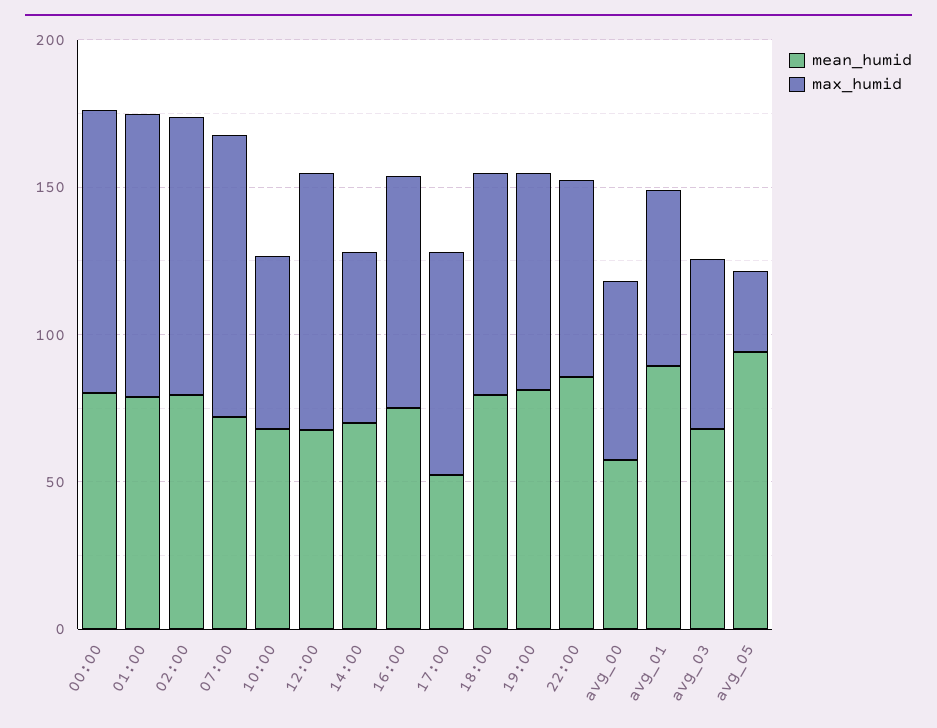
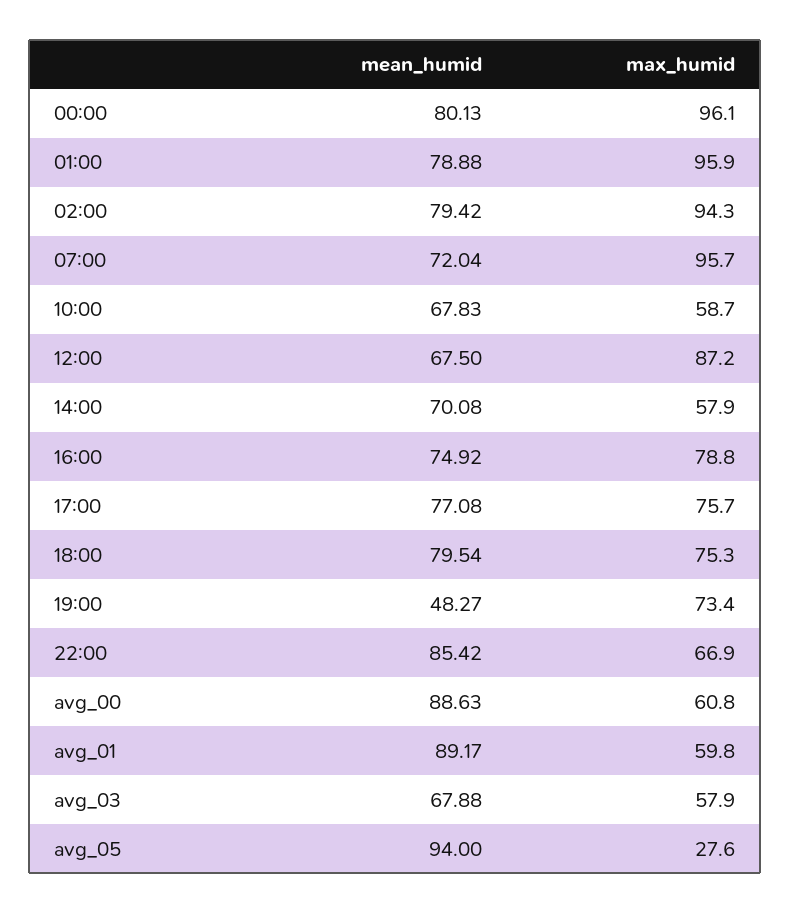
  {
    "mean_humid": {
      "00:00": 80.13,
      "01:00": 78.88,
      "02:00": 79.42,
      "07:00": 72.04,
      "10:00": 67.83,
      "12:00": 67.5,
      "14:00": 70.08,
      "16:00": 74.92,
-     "17:00": 50,
+     "17:00": 77.08,
      "18:00": 79.54,
-     "19:00": 80,
+     "19:00": 48.27,
      "22:00": 85.42,
-     "avg_00": 60,
+     "avg_00": 88.63,
      "avg_01": 89.17,
      "avg_03": 67.88,
      "avg_05": 94
    },
    "max_humid": {
      "00:00": 96.1,
      "01:00": 95.9,
      "02:00": 94.3,
      "07:00": 95.7,
      "10:00": 58.7,
      "12:00": 87.2,
      "14:00": 57.9,
      "16:00": 78.8,
      "17:00": 75.7,
      "18:00": 75.3,
      "19:00": 73.4,
      "22:00": 66.9,
      "avg_00": 60.8,
      "avg_01": 59.8,
      "avg_03": 57.9,
      "avg_05": 27.6
    }
  }

